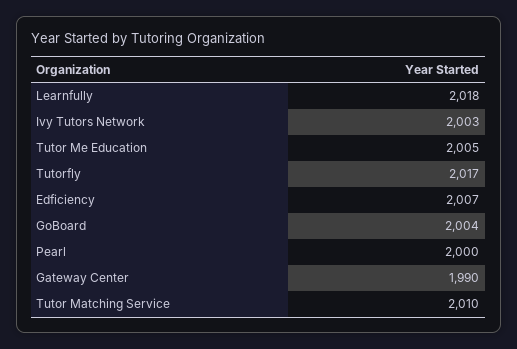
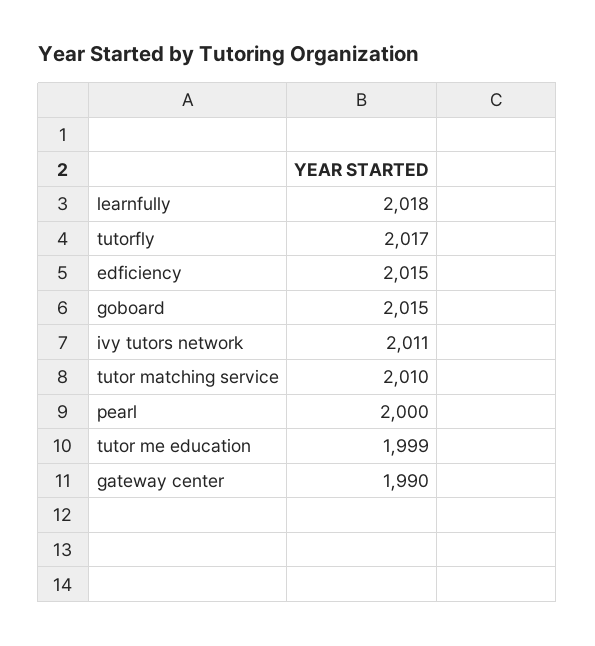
  {
    "Learnfully": 2018,
-   "Ivy Tutors Network": 2003,
+   "Ivy Tutors Network": 2011,
-   "Tutor Me Education": 2005,
+   "Tutor Me Education": 1999,
    "Tutorfly": 2017,
-   "Edficiency": 2007,
+   "Edficiency": 2015,
-   "GoBoard": 2004,
+   "GoBoard": 2015,
    "Pearl": 2000,
    "Gateway Center": 1990,
    "Tutor Matching Service": 2010
  }

